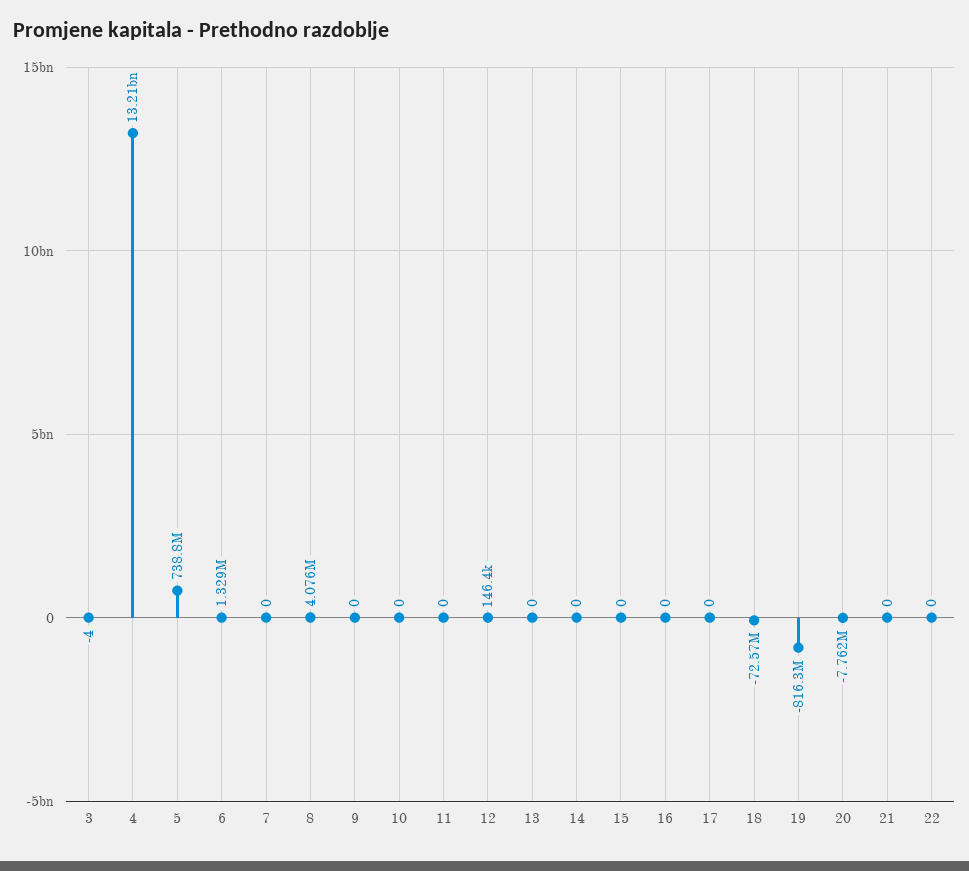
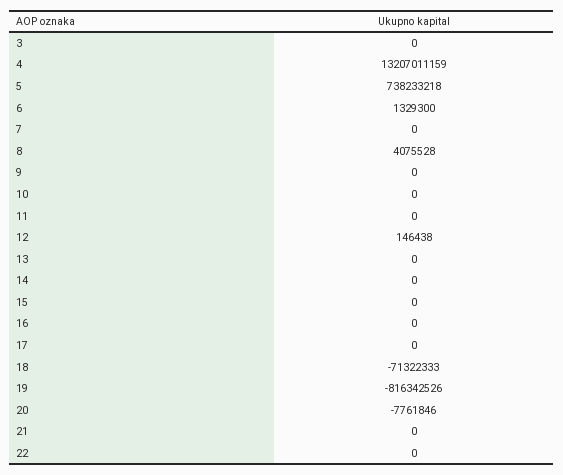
  {
-   "3": -4,
+   "3": 0,
    "4": 13207011159,
-   "5": 738800000,
+   "5": 738233218,
    "6": 1329300,
    "7": 0,
    "8": 4075528,
    "9": 0,
    "10": 0,
    "11": 0,
    "12": 146438,
    "13": 0,
    "14": 0,
    "15": 0,
    "16": 0,
    "17": 0,
-   "18": -72570000,
+   "18": -71322333,
    "19": -816342526,
    "20": -7761846,
    "21": 0,
    "22": 0
  }

